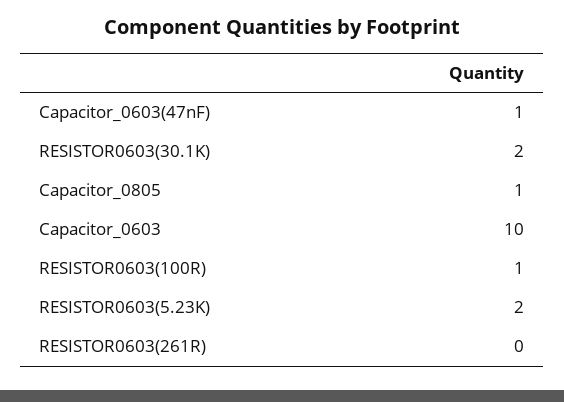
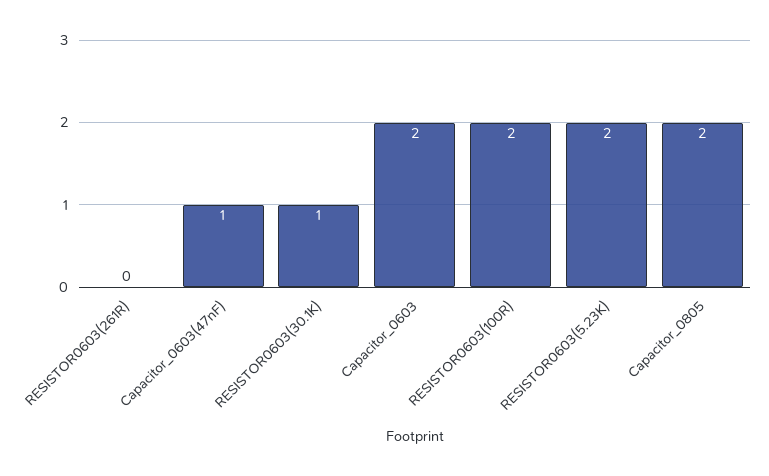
  {
    "Capacitor_0603(47nF)": 1,
-   "RESISTOR0603(30.1K)": 2,
+   "RESISTOR0603(30.1K)": 1,
-   "Capacitor_0805": 1,
+   "Capacitor_0805": 2,
-   "Capacitor_0603": 10,
+   "Capacitor_0603": 2,
-   "RESISTOR0603(100R)": 1,
+   "RESISTOR0603(100R)": 2,
    "RESISTOR0603(5.23K)": 2,
    "RESISTOR0603(261R)": 0
  }

